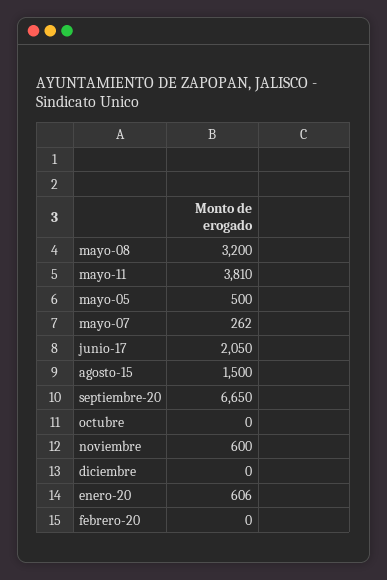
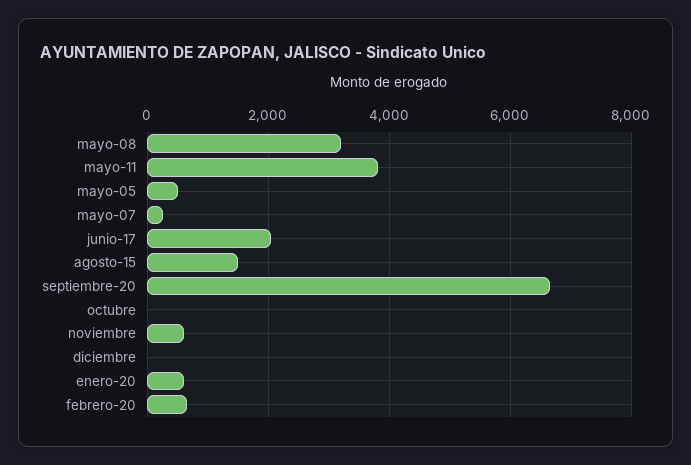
  {
    "mayo-08": 3200,
    "mayo-11": 3810,
    "mayo-05": 500,
    "mayo-07": 262,
    "junio-17": 2050,
    "agosto-15": 1500,
    "septiembre-20": 6650,
    "octubre": 0,
    "noviembre": 600,
    "diciembre": 0,
    "enero-20": 606,
-   "febrero-20": 0
+   "febrero-20": 600
  }

